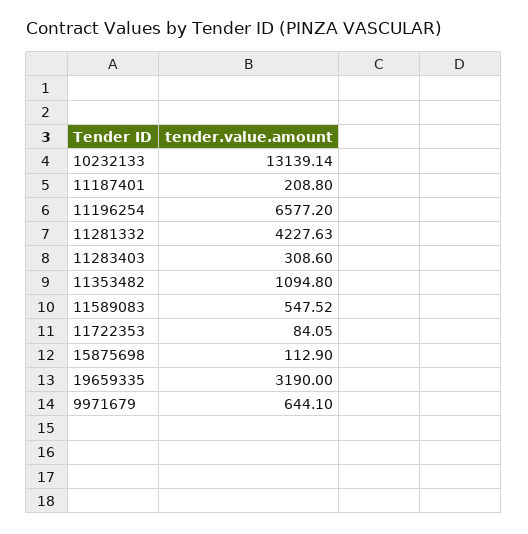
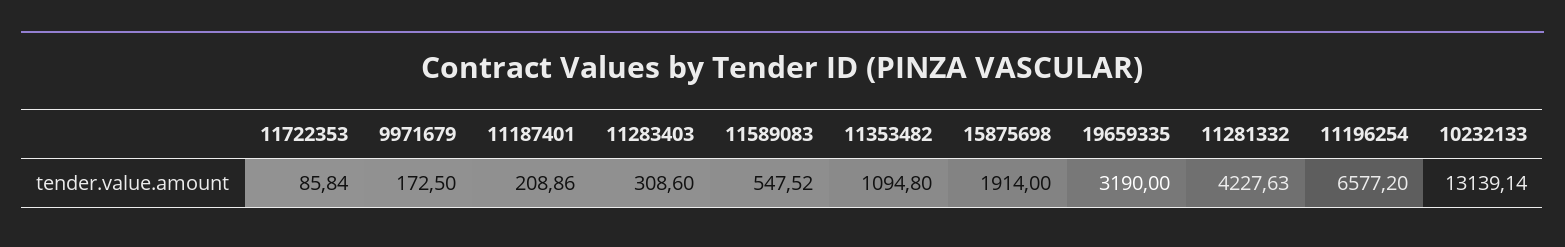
  {
    "10232133": 13139.14,
-   "11187401": 208.8,
+   "11187401": 208.86,
    "11196254": 6577.2,
    "11281332": 4227.63,
    "11283403": 308.6,
    "11353482": 1094.8,
    "11589083": 547.52,
-   "11722353": 84.05,
+   "11722353": 85.84,
-   "15875698": 112.9,
+   "15875698": 1914,
    "19659335": 3190,
-   "9971679": 644.1
+   "9971679": 172.5
  }

